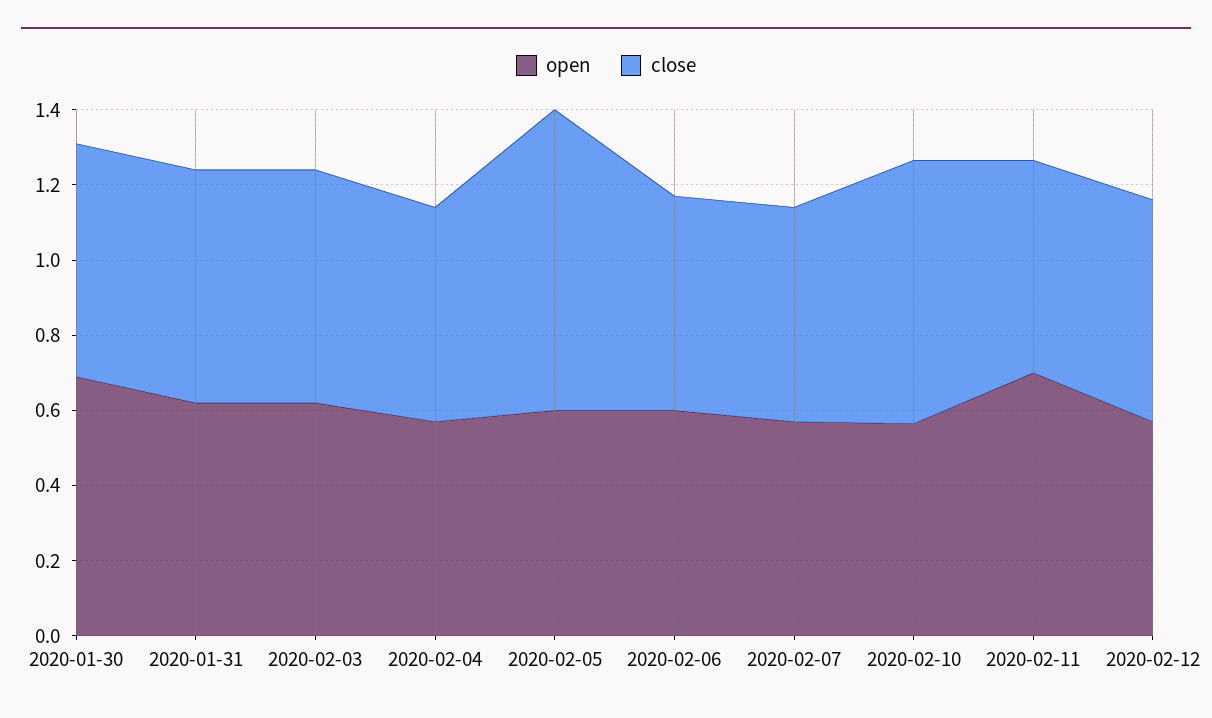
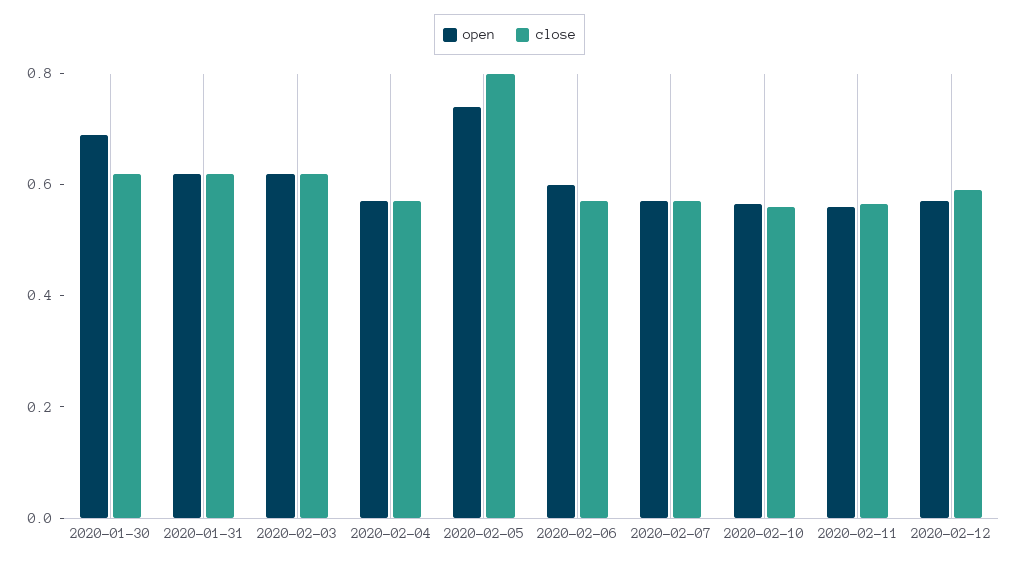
  {
    "open": {
      "2020-01-30": 0.7,
      "2020-01-31": 0.6,
      "2020-02-03": 0.6,
      "2020-02-04": 0.55,
-     "2020-02-05": 0.6,
+     "2020-02-05": 0.75,
      "2020-02-06": 0.6,
      "2020-02-07": 0.55,
      "2020-02-10": 0.55,
-     "2020-02-11": 0.7,
+     "2020-02-11": 0.55,
      "2020-02-12": 0.55
    },
    "close": {
      "2020-01-30": 0.6,
      "2020-01-31": 0.6,
      "2020-02-03": 0.6,
      "2020-02-04": 0.55,
      "2020-02-05": 0.8,
      "2020-02-06": 0.55,
      "2020-02-07": 0.55,
-     "2020-02-10": 0.7,
+     "2020-02-10": 0.55,
      "2020-02-11": 0.55,
      "2020-02-12": 0.6
    }
  }

